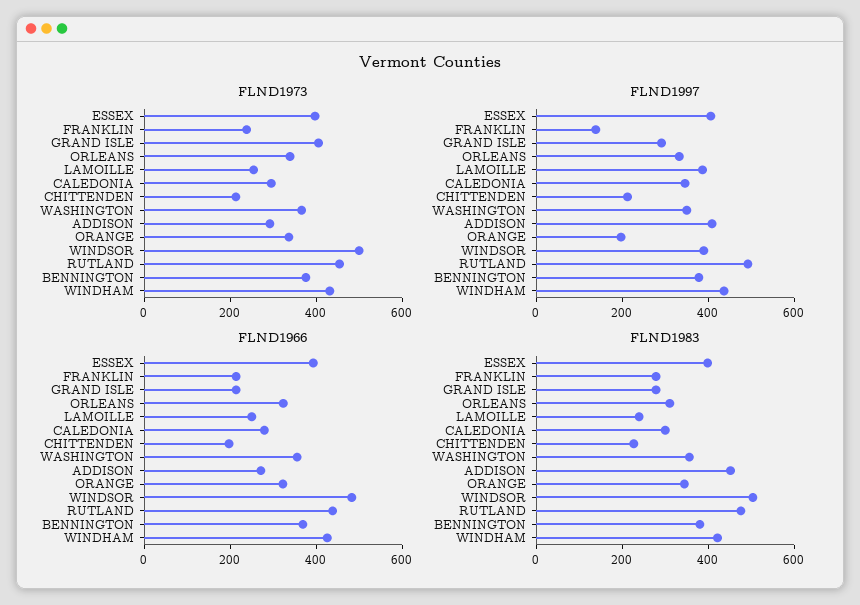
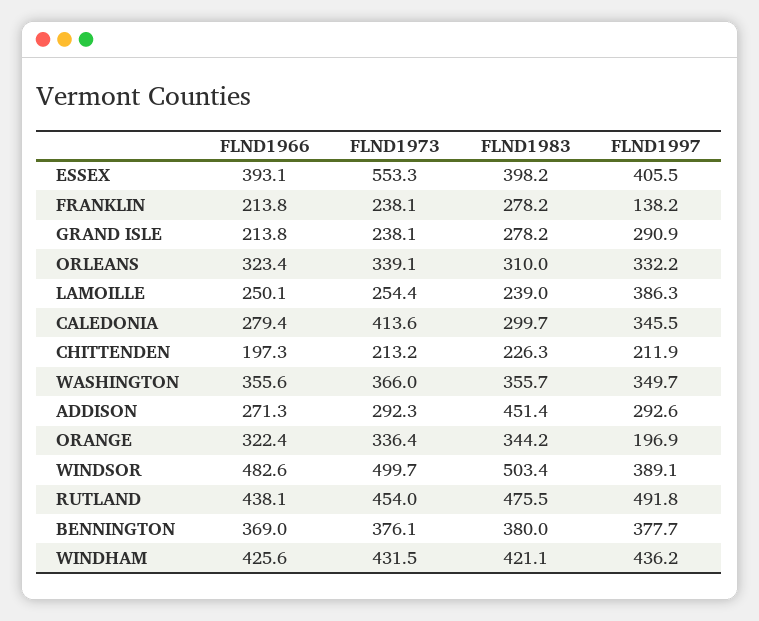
  {
    "FLND1973": {
-     "ESSEX": 400,
+     "ESSEX": 553.3,
      "FRANKLIN": 238.1,
-     "GRAND ISLE": 400,
+     "GRAND ISLE": 238.1,
      "ORLEANS": 339.1,
      "LAMOILLE": 254.4,
-     "CALEDONIA": 300,
+     "CALEDONIA": 413.6,
      "CHITTENDEN": 213.2,
      "WASHINGTON": 366,
      "ADDISON": 292.3,
      "ORANGE": 336.4,
      "WINDSOR": 499.7,
      "RUTLAND": 454,
      "BENNINGTON": 376.1,
      "WINDHAM": 431.5
    },
    "FLND1997": {
      "ESSEX": 405.5,
      "FRANKLIN": 138.2,
      "GRAND ISLE": 290.9,
      "ORLEANS": 332.2,
      "LAMOILLE": 386.3,
      "CALEDONIA": 345.5,
      "CHITTENDEN": 211.9,
      "WASHINGTON": 349.7,
-     "ADDISON": 400,
+     "ADDISON": 292.6,
      "ORANGE": 196.9,
      "WINDSOR": 389.1,
      "RUTLAND": 491.8,
      "BENNINGTON": 377.7,
      "WINDHAM": 436.2
    },
    "FLND1966": {
      "ESSEX": 393.1,
      "FRANKLIN": 213.8,
      "GRAND ISLE": 213.8,
      "ORLEANS": 323.4,
      "LAMOILLE": 250.1,
      "CALEDONIA": 279.4,
      "CHITTENDEN": 197.3,
      "WASHINGTON": 355.6,
      "ADDISON": 271.3,
      "ORANGE": 322.4,
      "WINDSOR": 482.6,
      "RUTLAND": 438.1,
      "BENNINGTON": 369,
      "WINDHAM": 425.6
    },
    "FLND1983": {
      "ESSEX": 398.2,
      "FRANKLIN": 278.2,
      "GRAND ISLE": 278.2,
      "ORLEANS": 310,
      "LAMOILLE": 239,
      "CALEDONIA": 299.7,
      "CHITTENDEN": 226.3,
      "WASHINGTON": 355.7,
      "ADDISON": 451.4,
      "ORANGE": 344.2,
      "WINDSOR": 503.4,
      "RUTLAND": 475.5,
      "BENNINGTON": 380,
      "WINDHAM": 421.1
    }
  }

